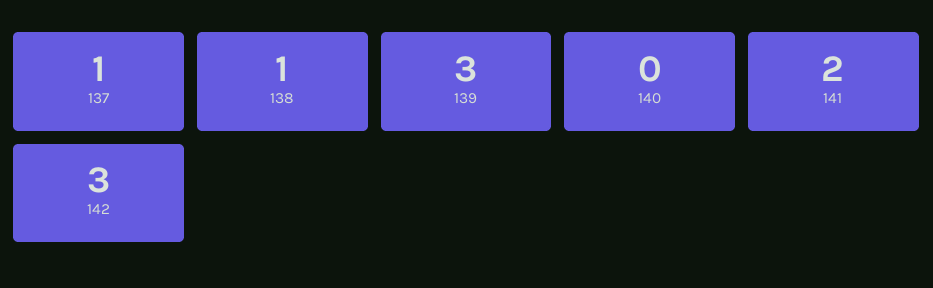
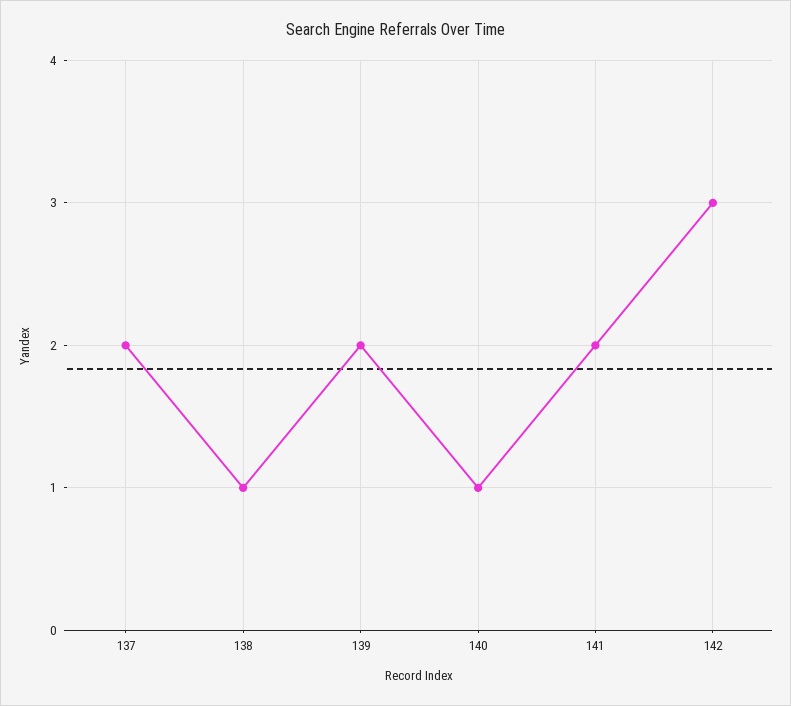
  {
-   "137": 1,
+   "137": 2,
    "138": 1,
-   "139": 3,
+   "139": 2,
-   "140": 0,
+   "140": 1,
    "141": 2,
    "142": 3
  }

